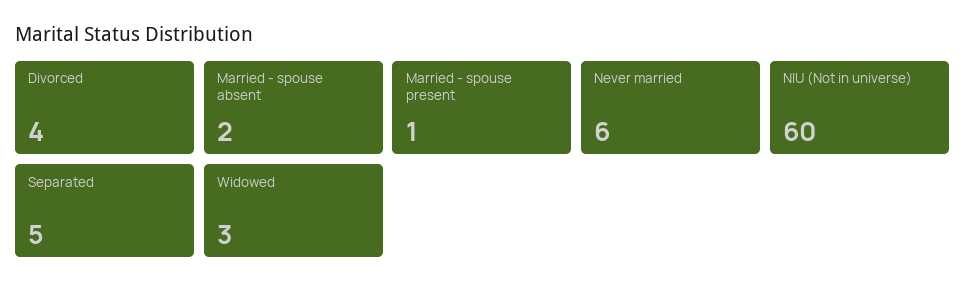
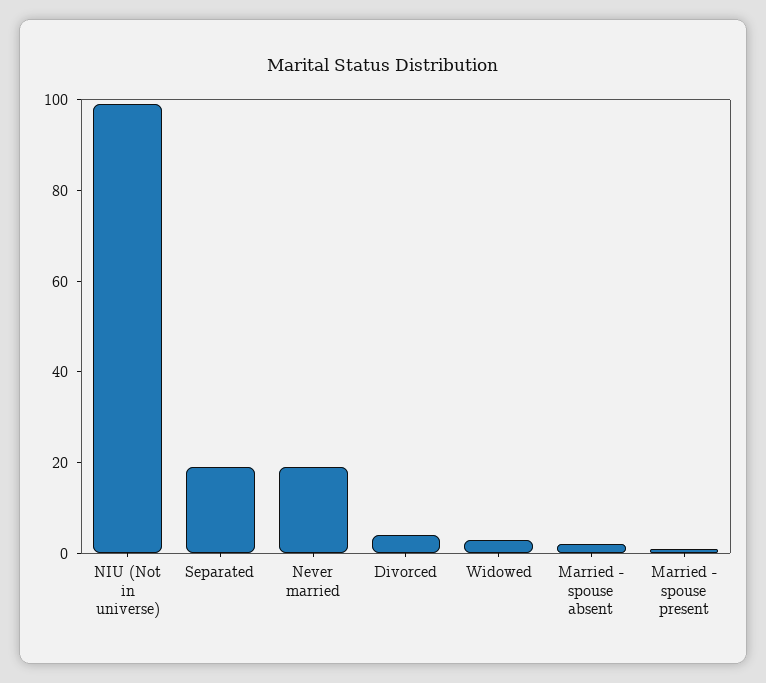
  {
    "Divorced": 4,
    "Married - spouse absent": 2,
    "Married - spouse present": 1,
-   "Never married": 6,
+   "Never married": 20,
-   "NIU (Not in universe)": 60,
+   "NIU (Not in universe)": 100,
-   "Separated": 5,
+   "Separated": 20,
    "Widowed": 3
  }

